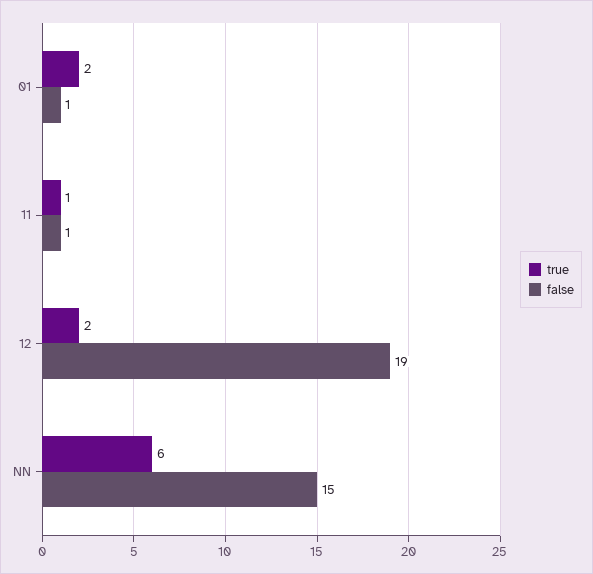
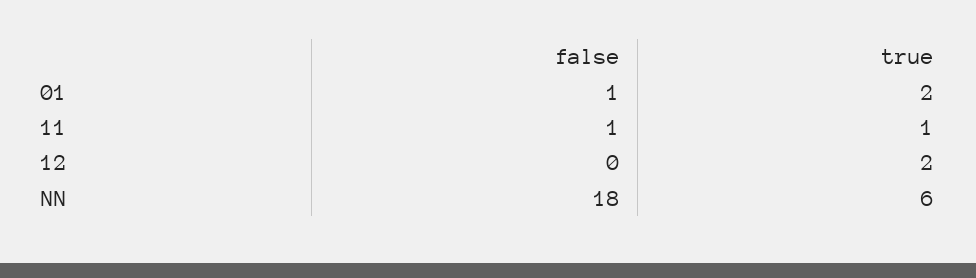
  {
    "true": {
      "01": 2,
      "11": 1,
      "12": 2,
      "NN": 6
    },
    "false": {
      "01": 1,
      "11": 1,
-     "12": 19,
+     "12": 0,
-     "NN": 15
+     "NN": 18
    }
  }

